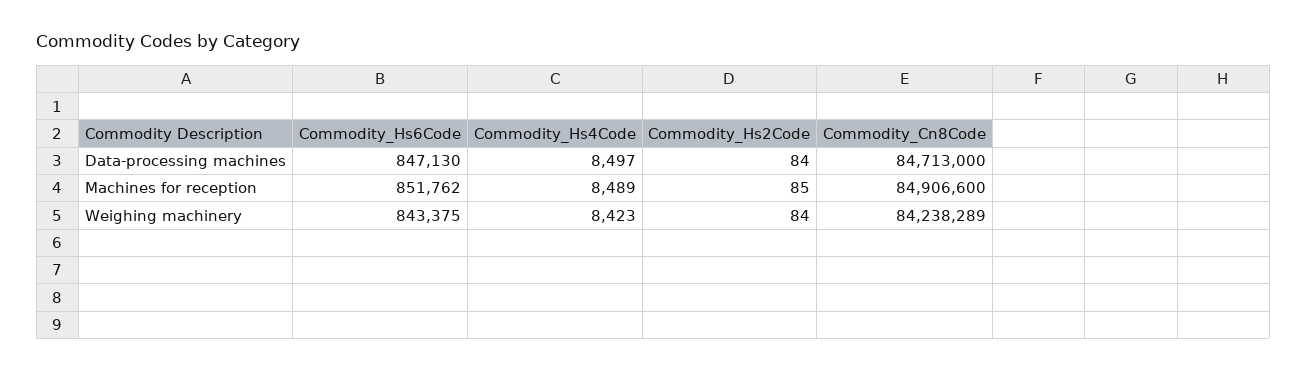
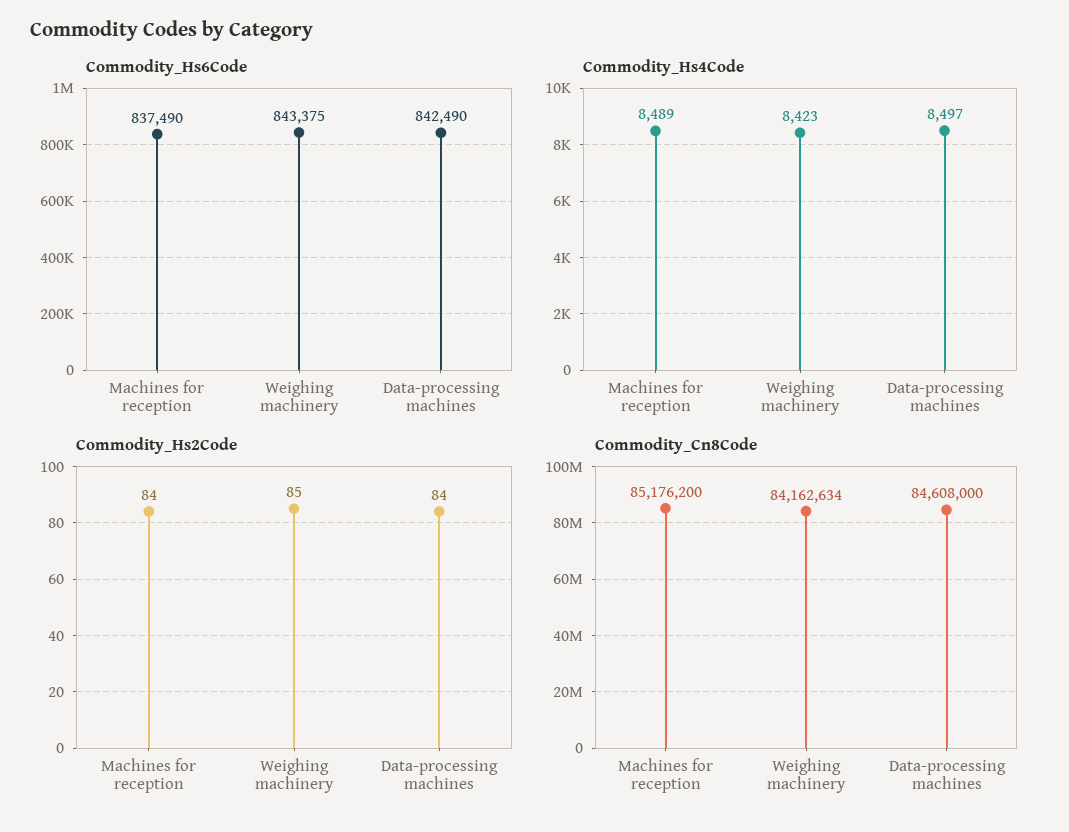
  {
    "Commodity_Hs6Code": {
-     "Data-processing machines": 847130,
+     "Data-processing machines": 842490,
-     "Machines for reception": 851762,
+     "Machines for reception": 837490,
      "Weighing machinery": 843375
    },
    "Commodity_Hs4Code": {
      "Data-processing machines": 8497,
      "Machines for reception": 8489,
      "Weighing machinery": 8423
    },
    "Commodity_Hs2Code": {
      "Data-processing machines": 84,
-     "Machines for reception": 85,
+     "Machines for reception": 84,
-     "Weighing machinery": 84
+     "Weighing machinery": 85
    },
    "Commodity_Cn8Code": {
-     "Data-processing machines": 84713000,
+     "Data-processing machines": 84608000,
-     "Machines for reception": 84906600,
+     "Machines for reception": 85176200,
-     "Weighing machinery": 84238289
+     "Weighing machinery": 84162634
    }
  }

